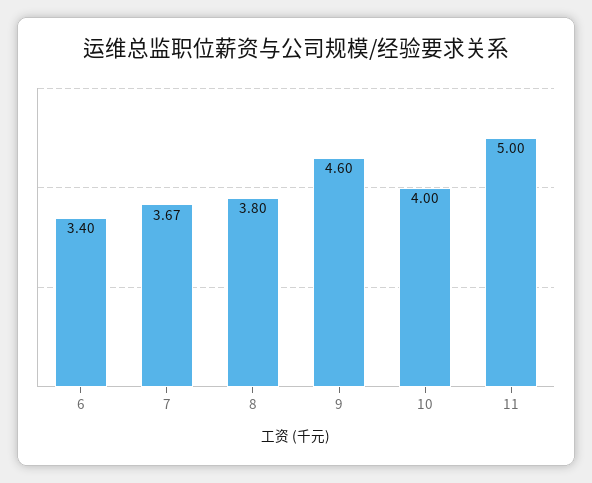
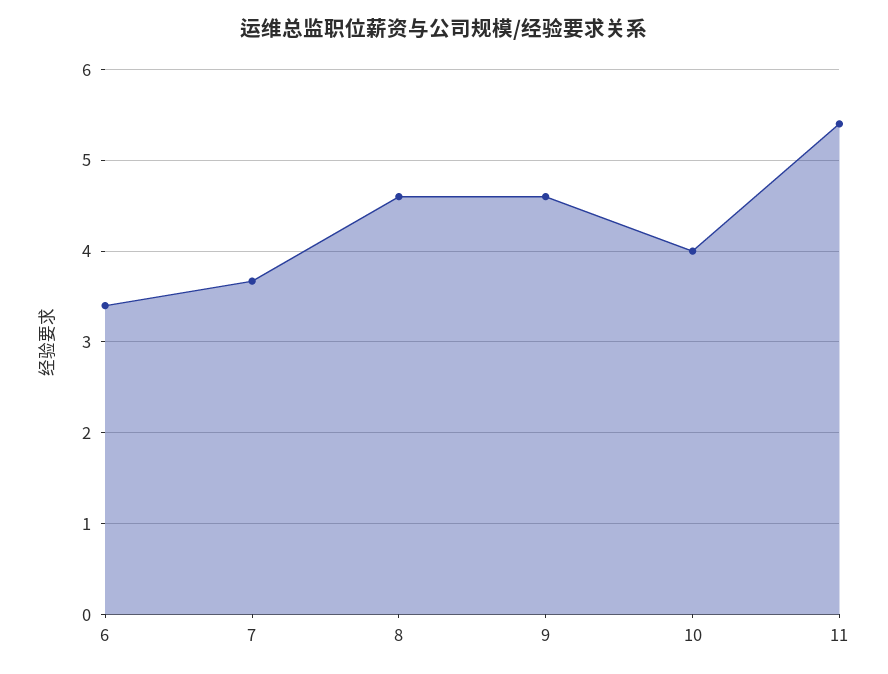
  {
    "6": 3.4,
    "7": 3.67,
-   "8": 3.8,
+   "8": 4.6,
    "9": 4.6,
    "10": 4,
-   "11": 5
+   "11": 5.4
  }

